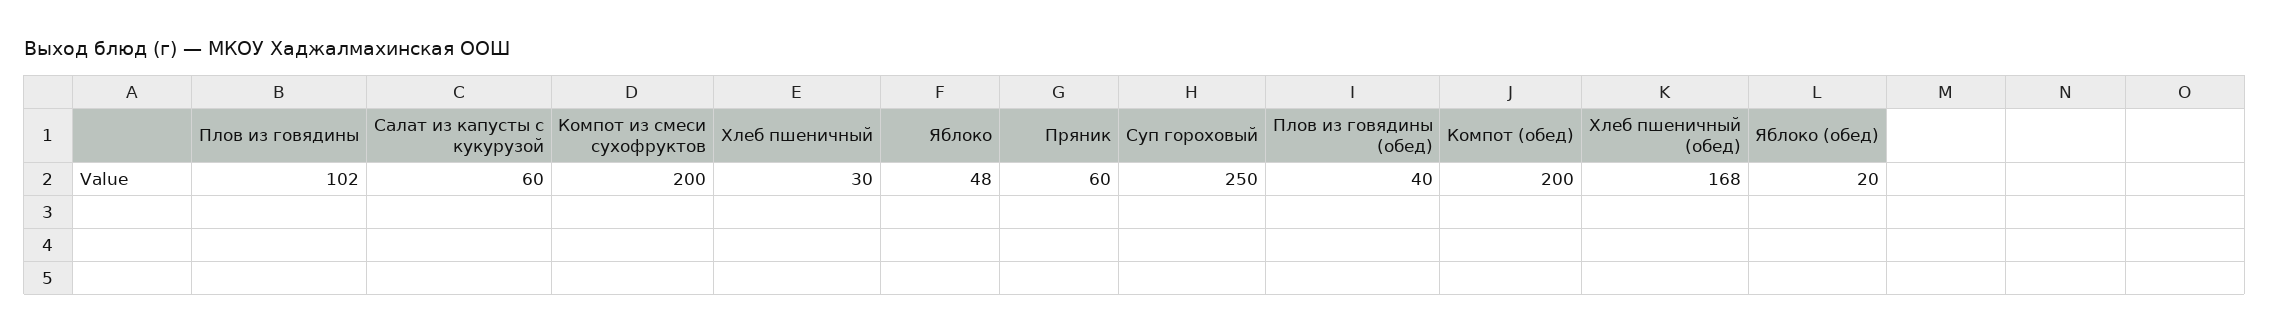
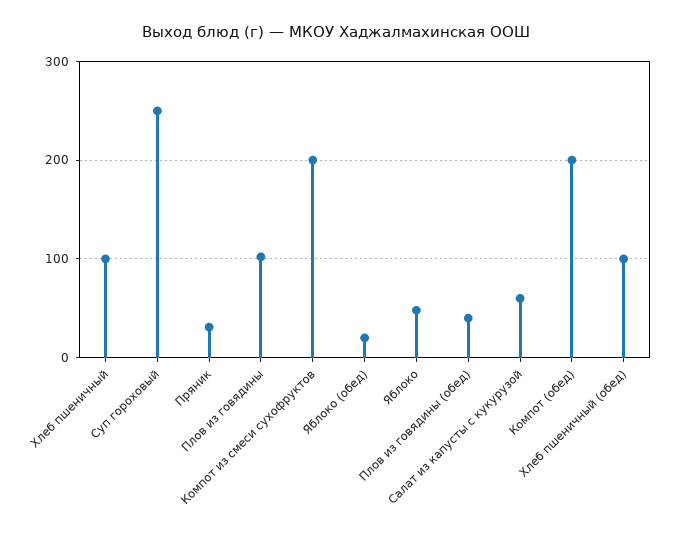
  {
    "Плов из говядины": 102,
    "Салат из капусты с кукурузой": 60,
    "Компот из смеси сухофруктов": 200,
-   "Хлеб пшеничный": 30,
+   "Хлеб пшеничный": 100,
    "Яблоко": 48,
-   "Пряник": 60,
+   "Пряник": 30,
    "Суп гороховый": 250,
    "Плов из говядины (обед)": 40,
    "Компот (обед)": 200,
-   "Хлеб пшеничный (обед)": 168,
+   "Хлеб пшеничный (обед)": 100,
    "Яблоко (обед)": 20
  }

